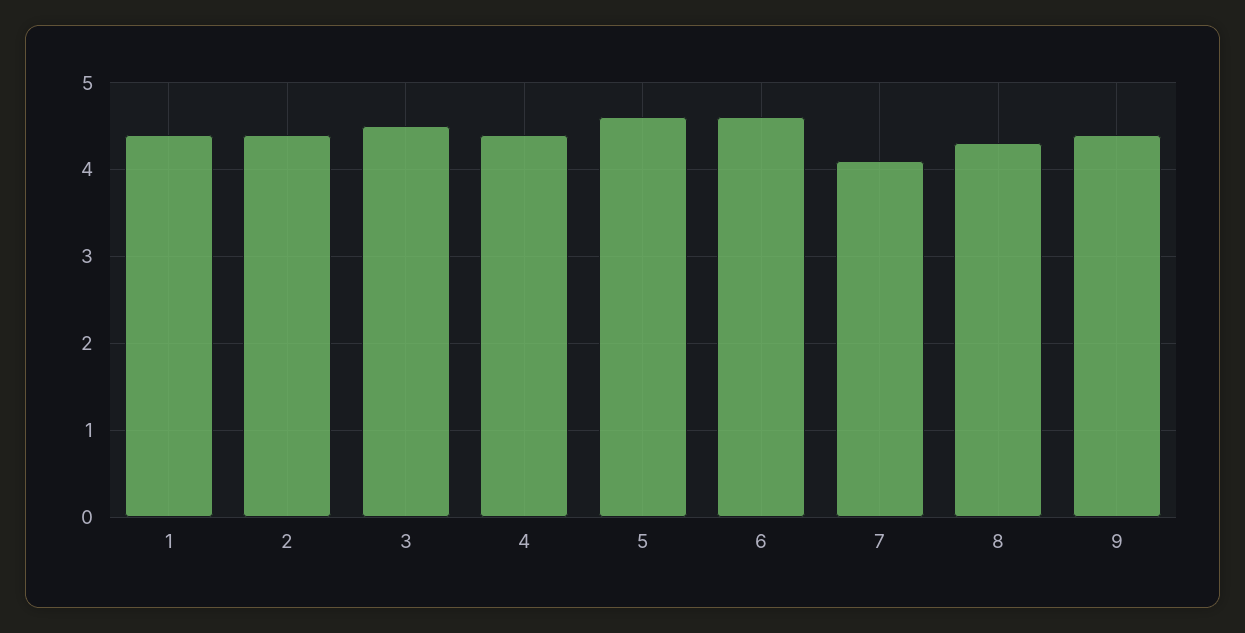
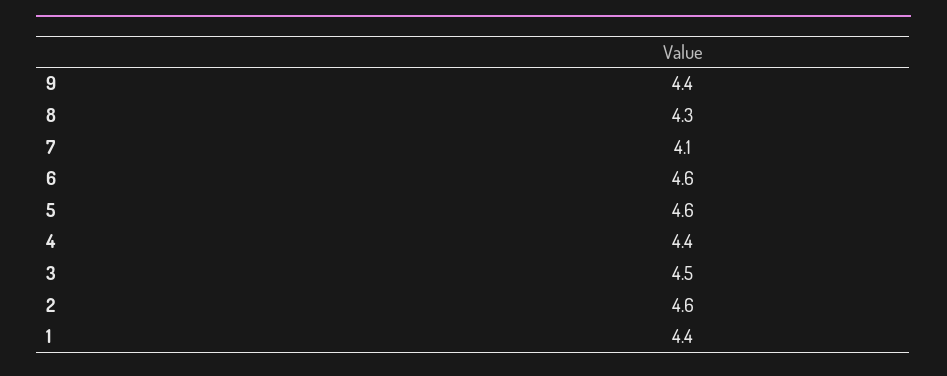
  {
    "1": 4.4,
-   "2": 4.4,
+   "2": 4.6,
    "3": 4.5,
    "4": 4.4,
    "5": 4.6,
    "6": 4.6,
    "7": 4.1,
    "8": 4.3,
    "9": 4.4
  }

